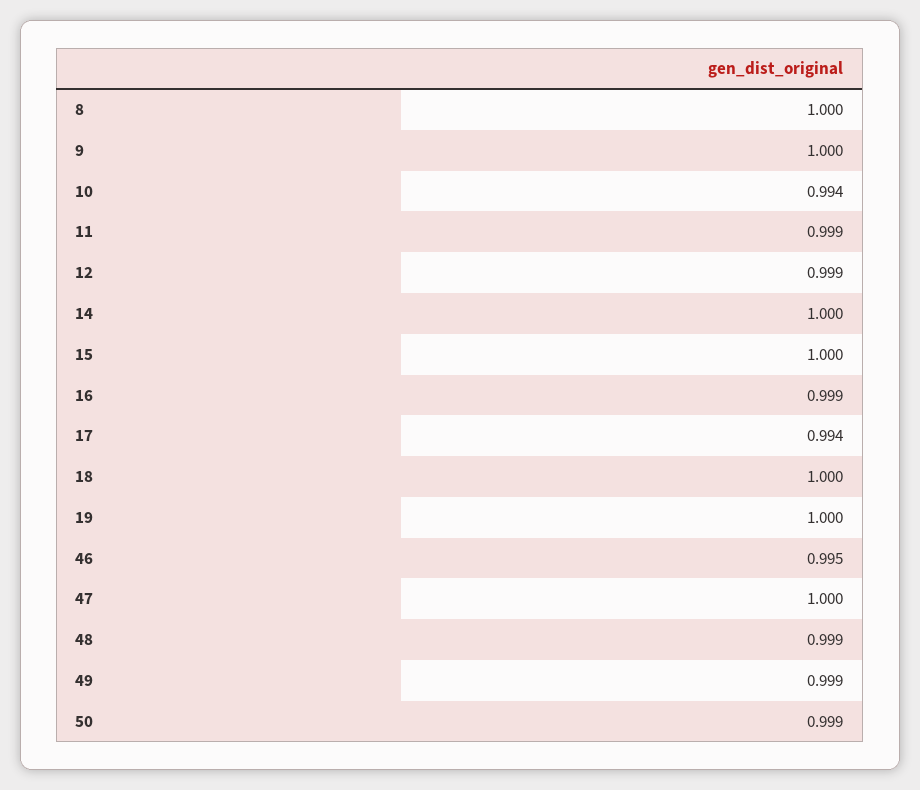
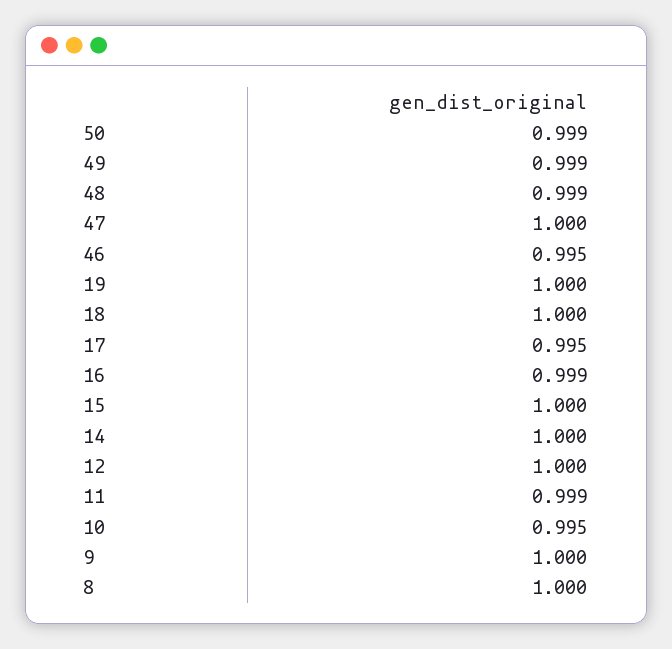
  {
    "8": 1,
    "9": 1,
-   "10": 0.994,
+   "10": 0.995,
    "11": 0.999,
-   "12": 0.999,
+   "12": 1,
    "14": 1,
    "15": 1,
    "16": 0.999,
-   "17": 0.994,
+   "17": 0.995,
    "18": 1,
    "19": 1,
    "46": 0.995,
    "47": 1,
    "48": 0.999,
    "49": 0.999,
    "50": 0.999
  }

